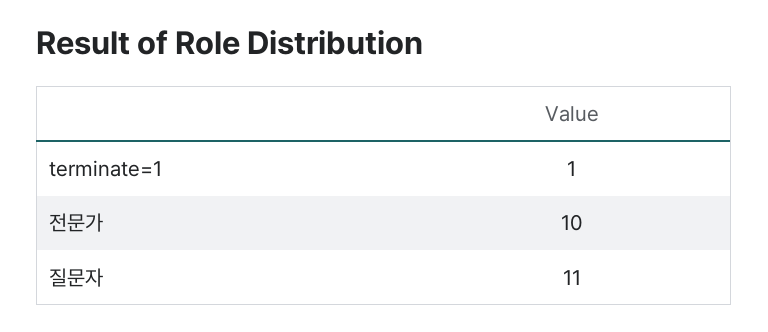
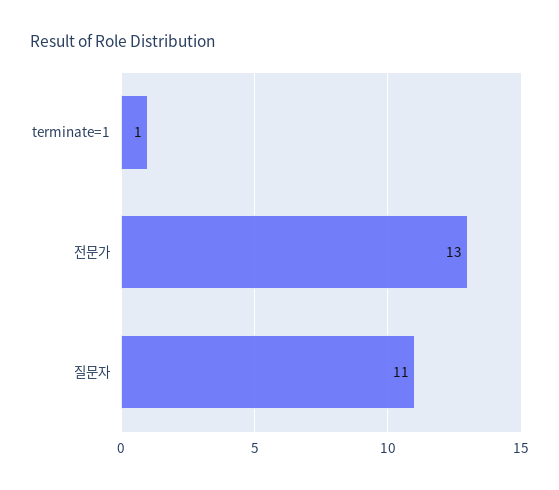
  {
    "terminate=1": 1,
-   "전문가": 10,
+   "전문가": 13,
    "질문자": 11
  }

